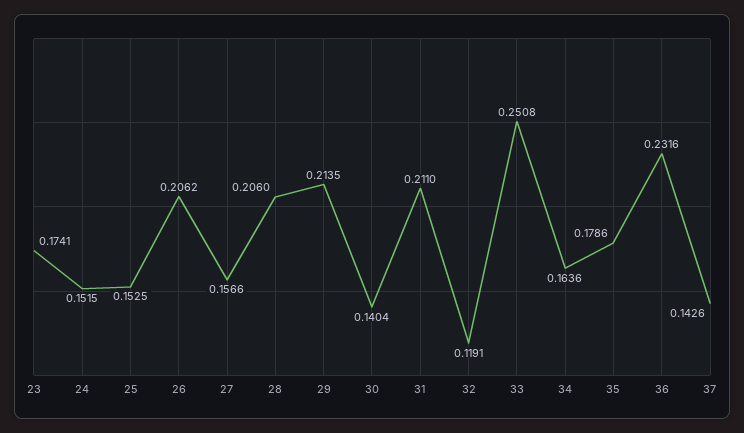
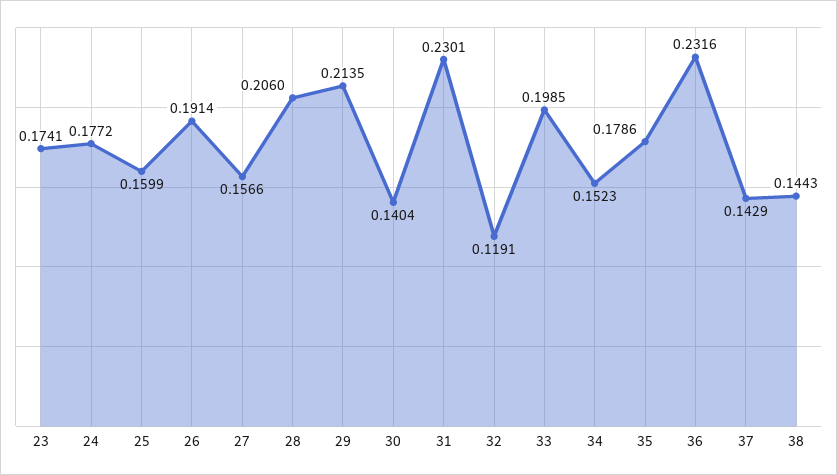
  {
    "23": 0.1741,
-   "24": 0.1515,
+   "24": 0.1772,
-   "25": 0.1525,
+   "25": 0.1599,
-   "26": 0.2062,
+   "26": 0.1914,
    "27": 0.1566,
    "28": 0.206,
    "29": 0.2135,
    "30": 0.1404,
-   "31": 0.211,
+   "31": 0.2301,
    "32": 0.1191,
-   "33": 0.2508,
+   "33": 0.1985,
-   "34": 0.1636,
+   "34": 0.1523,
    "35": 0.1786,
    "36": 0.2316,
-   "37": 0.1426
+   "37": 0.1429,
+   "38": 0.1443
  }

